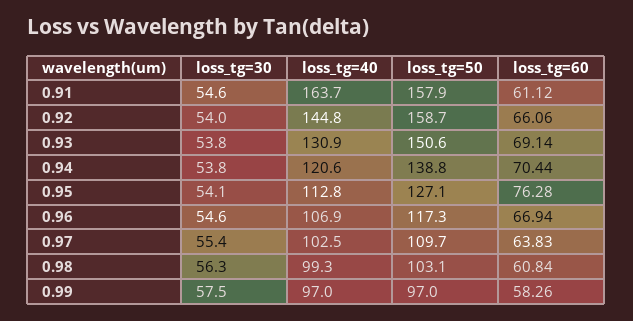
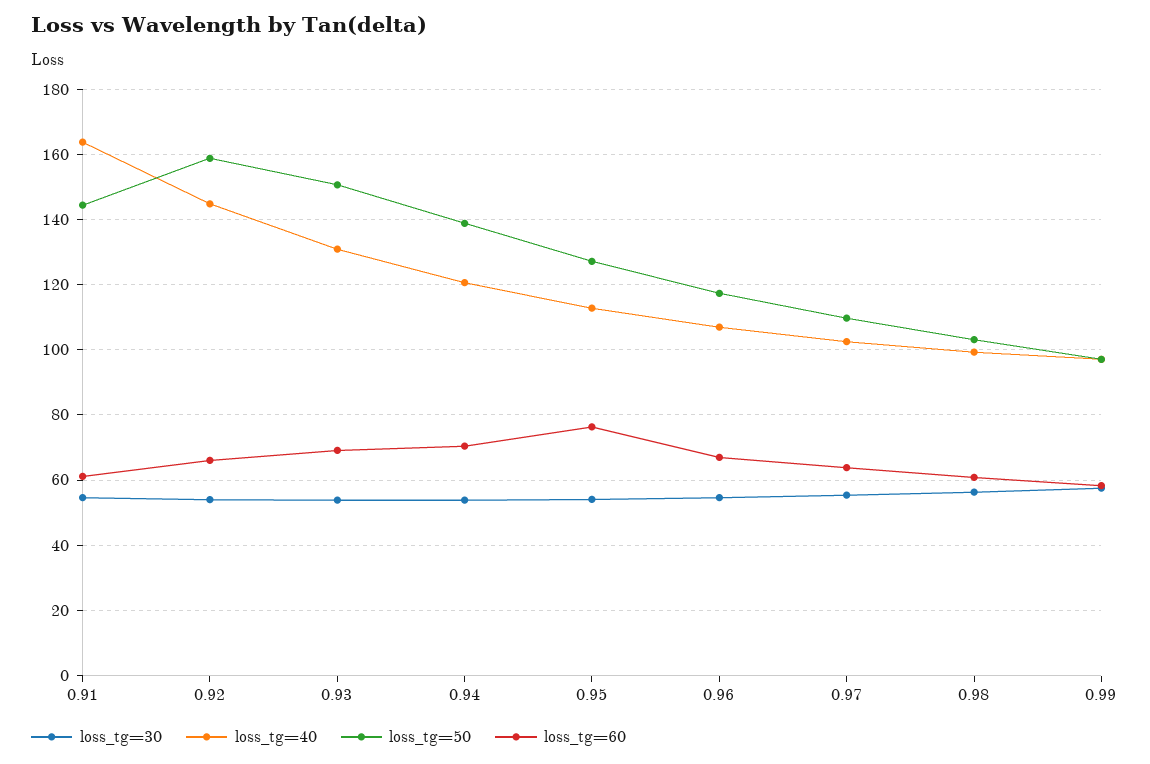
  {
    "loss_tg=30": {
      "0.91": 54.6,
      "0.92": 54,
      "0.93": 53.8,
      "0.94": 53.8,
      "0.95": 54.1,
      "0.96": 54.6,
      "0.97": 55.4,
      "0.98": 56.3,
      "0.99": 57.5
    },
    "loss_tg=40": {
      "0.91": 163.7,
      "0.92": 144.8,
      "0.93": 130.9,
      "0.94": 120.6,
      "0.95": 112.8,
      "0.96": 106.9,
      "0.97": 102.5,
      "0.98": 99.3,
      "0.99": 97
    },
    "loss_tg=50": {
-     "0.91": 157.9,
+     "0.91": 144,
      "0.92": 158.7,
      "0.93": 150.6,
      "0.94": 138.8,
      "0.95": 127.1,
      "0.96": 117.3,
      "0.97": 109.7,
      "0.98": 103.1,
      "0.99": 97
    },
    "loss_tg=60": {
      "0.91": 61.12,
      "0.92": 66.06,
      "0.93": 69.14,
      "0.94": 70.44,
      "0.95": 76.28,
      "0.96": 66.94,
      "0.97": 63.83,
      "0.98": 60.84,
      "0.99": 58.26
    }
  }

